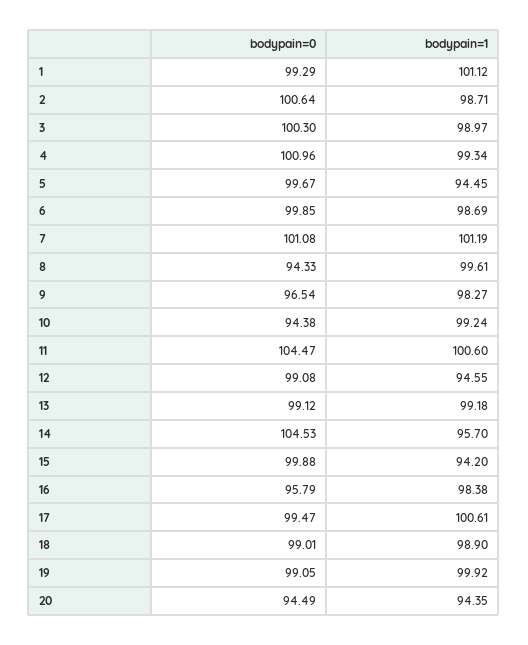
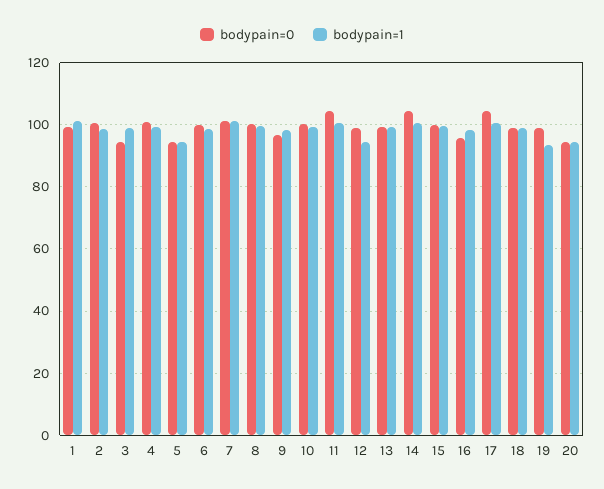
  {
    "bodypain=0": {
      "1": 99.29,
      "2": 100.64,
-     "3": 100.3,
+     "3": 94,
      "4": 100.96,
-     "5": 99.67,
+     "5": 94,
      "6": 99.85,
      "7": 101.08,
-     "8": 94.33,
+     "8": 100,
      "9": 96.54,
-     "10": 94.38,
+     "10": 100,
      "11": 104.47,
      "12": 99.08,
      "13": 99.12,
      "14": 104.53,
      "15": 99.88,
      "16": 95.79,
-     "17": 99.47,
+     "17": 104,
      "18": 99.01,
      "19": 99.05,
      "20": 94.49
    },
    "bodypain=1": {
      "1": 101.12,
      "2": 98.71,
      "3": 98.97,
      "4": 99.34,
      "5": 94.45,
      "6": 98.69,
      "7": 101.19,
      "8": 99.61,
      "9": 98.27,
      "10": 99.24,
      "11": 100.6,
      "12": 94.55,
      "13": 99.18,
-     "14": 95.7,
+     "14": 100,
-     "15": 94.2,
+     "15": 100,
      "16": 98.38,
      "17": 100.61,
      "18": 98.9,
-     "19": 99.92,
+     "19": 94,
      "20": 94.35
    }
  }

